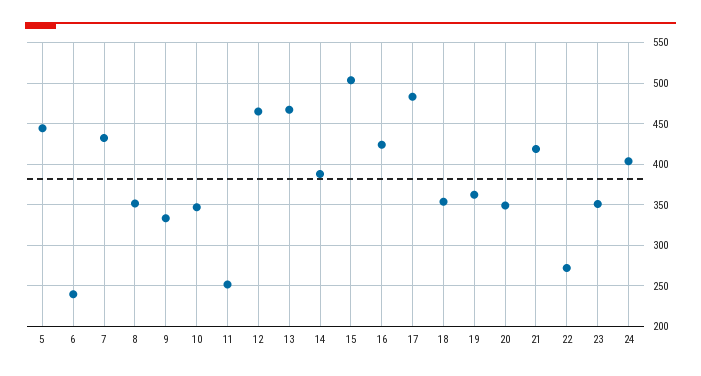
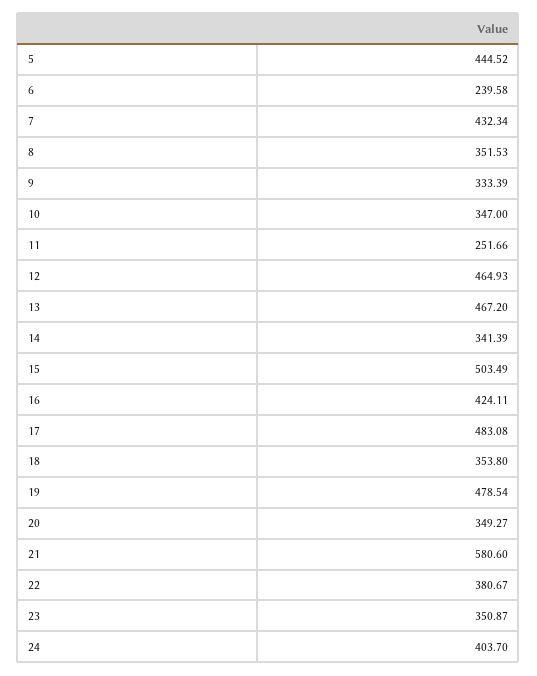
  {
    "5": 444.52,
    "6": 239.58,
    "7": 432.34,
    "8": 351.53,
    "9": 333.39,
    "10": 347,
    "11": 251.66,
    "12": 464.93,
    "13": 467.2,
-   "14": 390,
+   "14": 341.39,
    "15": 503.49,
    "16": 424.11,
    "17": 483.08,
    "18": 353.8,
-   "19": 360,
+   "19": 478.54,
    "20": 349.27,
-   "21": 420,
+   "21": 580.6,
-   "22": 270,
+   "22": 380.67,
    "23": 350.87,
    "24": 403.7
  }

